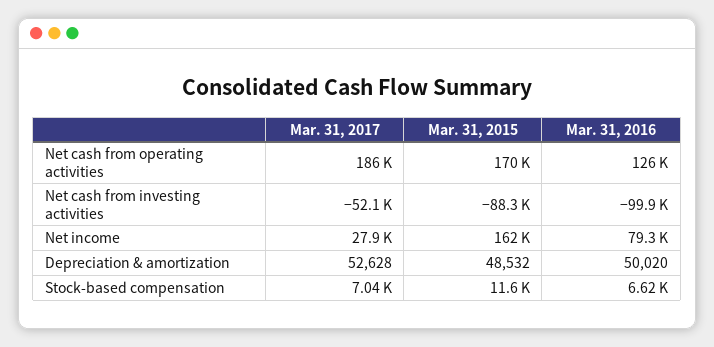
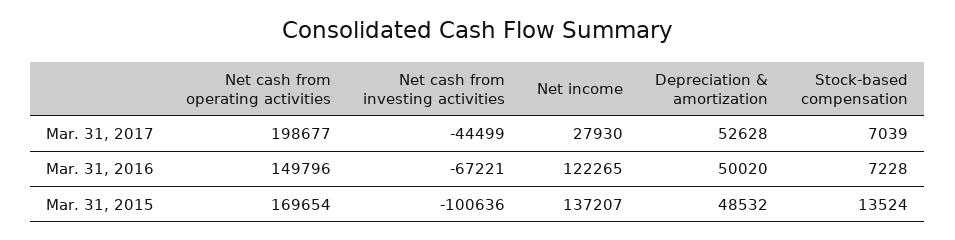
  {
    "Mar. 31, 2017": {
-     "Net cash from operating activities": 186000,
+     "Net cash from operating activities": 198677,
-     "Net cash from investing activities": -52100,
+     "Net cash from investing activities": -44499,
      "Net income": 27930,
      "Depreciation & amortization": 52628,
      "Stock-based compensation": 7039
    },
    "Mar. 31, 2015": {
      "Net cash from operating activities": 169654,
-     "Net cash from investing activities": -88300,
+     "Net cash from investing activities": -100636,
-     "Net income": 162000,
+     "Net income": 137207,
      "Depreciation & amortization": 48532,
-     "Stock-based compensation": 11600
+     "Stock-based compensation": 13524
    },
    "Mar. 31, 2016": {
-     "Net cash from operating activities": 126000,
+     "Net cash from operating activities": 149796,
-     "Net cash from investing activities": -99900,
+     "Net cash from investing activities": -67221,
-     "Net income": 79300,
+     "Net income": 122265,
      "Depreciation & amortization": 50020,
-     "Stock-based compensation": 6620
+     "Stock-based compensation": 7228
    }
  }

